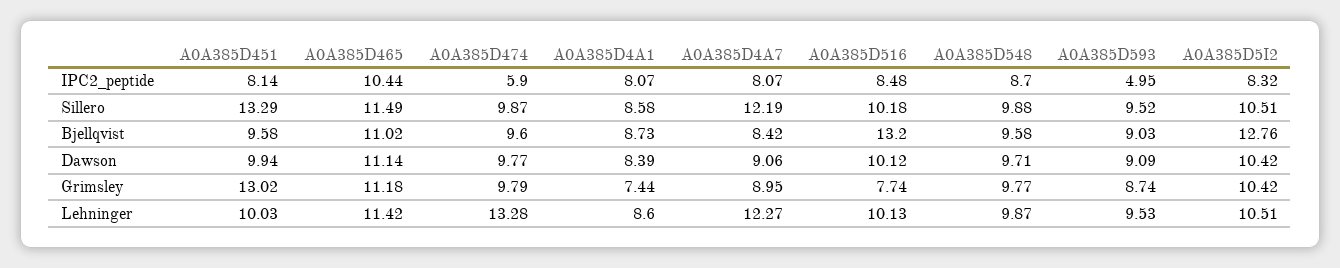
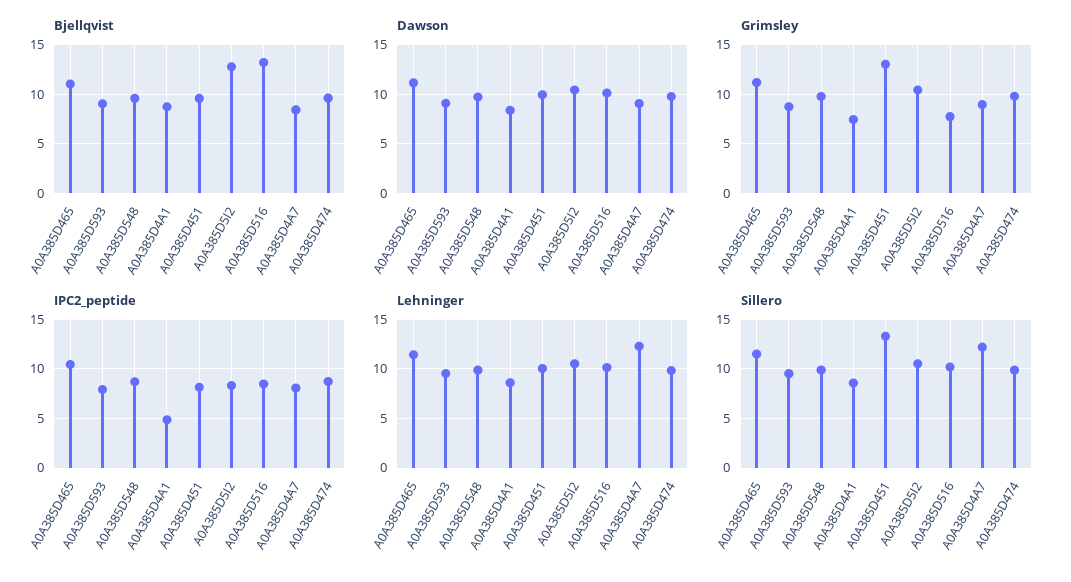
  {
    "IPC2_peptide": {
      "A0A385D451": 8.14,
      "A0A385D465": 10.44,
-     "A0A385D474": 5.9,
+     "A0A385D474": 9,
-     "A0A385D4A1": 8.07,
+     "A0A385D4A1": 5,
      "A0A385D4A7": 8.07,
      "A0A385D516": 8.48,
      "A0A385D548": 8.7,
-     "A0A385D593": 4.95,
+     "A0A385D593": 8,
      "A0A385D5I2": 8.32
    },
    "Sillero": {
      "A0A385D451": 13.29,
      "A0A385D465": 11.49,
      "A0A385D474": 9.87,
      "A0A385D4A1": 8.58,
      "A0A385D4A7": 12.19,
      "A0A385D516": 10.18,
      "A0A385D548": 9.88,
      "A0A385D593": 9.52,
      "A0A385D5I2": 10.51
    },
    "Bjellqvist": {
      "A0A385D451": 9.58,
      "A0A385D465": 11.02,
      "A0A385D474": 9.6,
      "A0A385D4A1": 8.73,
      "A0A385D4A7": 8.42,
      "A0A385D516": 13.2,
      "A0A385D548": 9.58,
      "A0A385D593": 9.03,
      "A0A385D5I2": 12.76
    },
    "Dawson": {
      "A0A385D451": 9.94,
      "A0A385D465": 11.14,
      "A0A385D474": 9.77,
      "A0A385D4A1": 8.39,
      "A0A385D4A7": 9.06,
      "A0A385D516": 10.12,
      "A0A385D548": 9.71,
      "A0A385D593": 9.09,
      "A0A385D5I2": 10.42
    },
    "Grimsley": {
      "A0A385D451": 13.02,
      "A0A385D465": 11.18,
      "A0A385D474": 9.79,
      "A0A385D4A1": 7.44,
      "A0A385D4A7": 8.95,
      "A0A385D516": 7.74,
      "A0A385D548": 9.77,
      "A0A385D593": 8.74,
      "A0A385D5I2": 10.42
    },
    "Lehninger": {
      "A0A385D451": 10.03,
      "A0A385D465": 11.42,
-     "A0A385D474": 13.28,
+     "A0A385D474": 10,
      "A0A385D4A1": 8.6,
      "A0A385D4A7": 12.27,
      "A0A385D516": 10.13,
      "A0A385D548": 9.87,
      "A0A385D593": 9.53,
      "A0A385D5I2": 10.51
    }
  }

